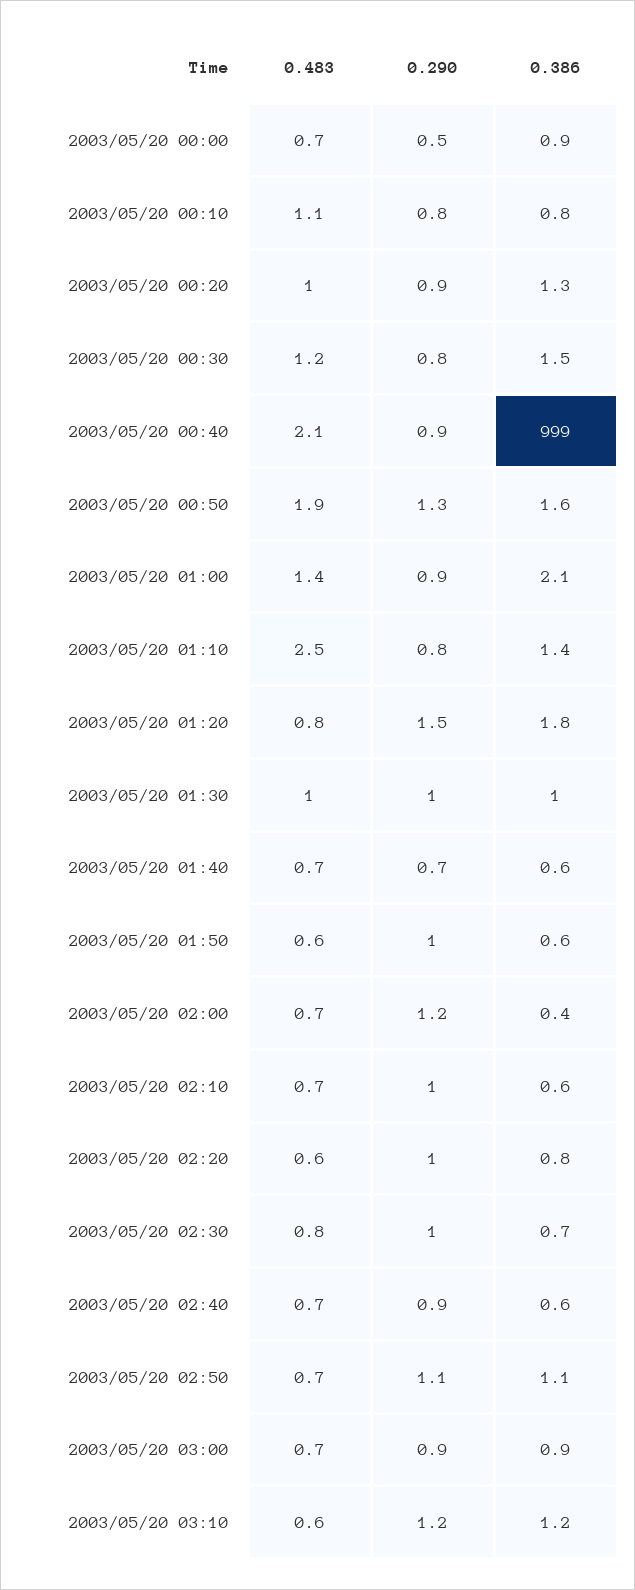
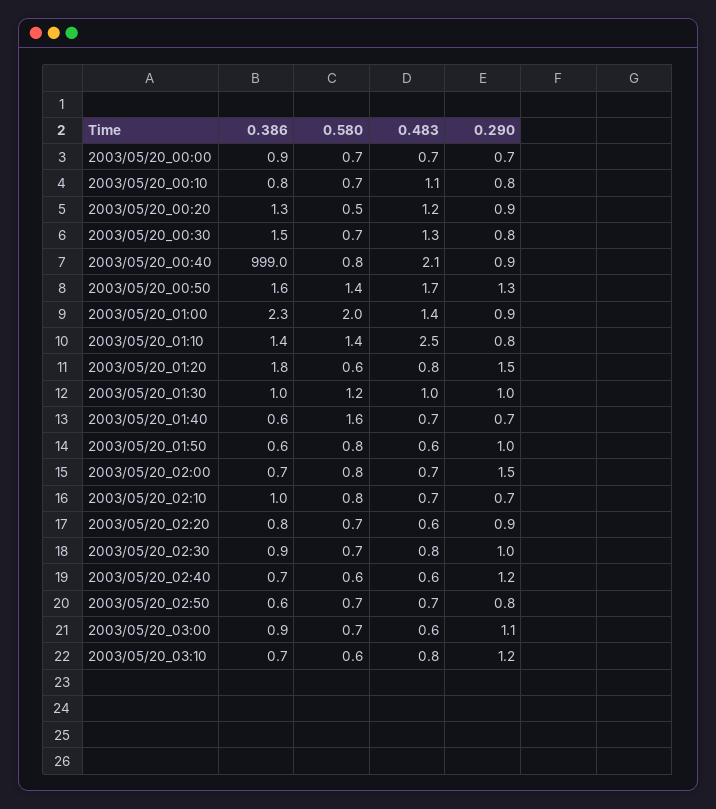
  {
    "0.483": {
      "2003/05/20 00:00": 0.7,
      "2003/05/20 00:10": 1.1,
-     "2003/05/20 00:20": 1,
+     "2003/05/20 00:20": 1.2,
-     "2003/05/20 00:30": 1.2,
+     "2003/05/20 00:30": 1.3,
      "2003/05/20 00:40": 2.1,
-     "2003/05/20 00:50": 1.9,
+     "2003/05/20 00:50": 1.7,
      "2003/05/20 01:00": 1.4,
      "2003/05/20 01:10": 2.5,
      "2003/05/20 01:20": 0.8,
      "2003/05/20 01:30": 1,
      "2003/05/20 01:40": 0.7,
      "2003/05/20 01:50": 0.6,
      "2003/05/20 02:00": 0.7,
      "2003/05/20 02:10": 0.7,
      "2003/05/20 02:20": 0.6,
      "2003/05/20 02:30": 0.8,
-     "2003/05/20 02:40": 0.7,
+     "2003/05/20 02:40": 0.6,
      "2003/05/20 02:50": 0.7,
-     "2003/05/20 03:00": 0.7,
+     "2003/05/20 03:00": 0.6,
-     "2003/05/20 03:10": 0.6
+     "2003/05/20 03:10": 0.8
    },
    "0.290": {
-     "2003/05/20 00:00": 0.5,
+     "2003/05/20 00:00": 0.7,
      "2003/05/20 00:10": 0.8,
      "2003/05/20 00:20": 0.9,
      "2003/05/20 00:30": 0.8,
      "2003/05/20 00:40": 0.9,
      "2003/05/20 00:50": 1.3,
      "2003/05/20 01:00": 0.9,
      "2003/05/20 01:10": 0.8,
      "2003/05/20 01:20": 1.5,
      "2003/05/20 01:30": 1,
      "2003/05/20 01:40": 0.7,
      "2003/05/20 01:50": 1,
-     "2003/05/20 02:00": 1.2,
+     "2003/05/20 02:00": 1.5,
-     "2003/05/20 02:10": 1,
+     "2003/05/20 02:10": 0.7,
-     "2003/05/20 02:20": 1,
+     "2003/05/20 02:20": 0.9,
      "2003/05/20 02:30": 1,
-     "2003/05/20 02:40": 0.9,
+     "2003/05/20 02:40": 1.2,
-     "2003/05/20 02:50": 1.1,
+     "2003/05/20 02:50": 0.8,
-     "2003/05/20 03:00": 0.9,
+     "2003/05/20 03:00": 1.1,
      "2003/05/20 03:10": 1.2
    },
    "0.386": {
      "2003/05/20 00:00": 0.9,
      "2003/05/20 00:10": 0.8,
      "2003/05/20 00:20": 1.3,
      "2003/05/20 00:30": 1.5,
      "2003/05/20 00:40": 999,
      "2003/05/20 00:50": 1.6,
-     "2003/05/20 01:00": 2.1,
+     "2003/05/20 01:00": 2.3,
      "2003/05/20 01:10": 1.4,
      "2003/05/20 01:20": 1.8,
      "2003/05/20 01:30": 1,
      "2003/05/20 01:40": 0.6,
      "2003/05/20 01:50": 0.6,
-     "2003/05/20 02:00": 0.4,
+     "2003/05/20 02:00": 0.7,
-     "2003/05/20 02:10": 0.6,
+     "2003/05/20 02:10": 1,
      "2003/05/20 02:20": 0.8,
-     "2003/05/20 02:30": 0.7,
+     "2003/05/20 02:30": 0.9,
-     "2003/05/20 02:40": 0.6,
+     "2003/05/20 02:40": 0.7,
-     "2003/05/20 02:50": 1.1,
+     "2003/05/20 02:50": 0.6,
      "2003/05/20 03:00": 0.9,
-     "2003/05/20 03:10": 1.2
+     "2003/05/20 03:10": 0.7
-   }
+   },
+   "0.580": {
+     "2003/05/20 00:00": 0.7,
+     "2003/05/20 00:10": 0.7,
+     "2003/05/20 00:20": 0.5,
+     "2003/05/20 00:30": 0.7,
+     "2003/05/20 00:40": 0.8,
+     "2003/05/20 00:50": 1.4,
+     "2003/05/20 01:00": 2,
+     "2003/05/20 01:10": 1.4,
+     "2003/05/20 01:20": 0.6,
+     "2003/05/20 01:30": 1.2,
+     "2003/05/20 01:40": 1.6,
+     "2003/05/20 01:50": 0.8,
+     "2003/05/20 02:00": 0.8,
+     "2003/05/20 02:10": 0.8,
+     "2003/05/20 02:20": 0.7,
+     "2003/05/20 02:30": 0.7,
+     "2003/05/20 02:40": 0.6,
+     "2003/05/20 02:50": 0.7,
+     "2003/05/20 03:00": 0.7,
+     "2003/05/20 03:10": 0.6
+   }
  }

